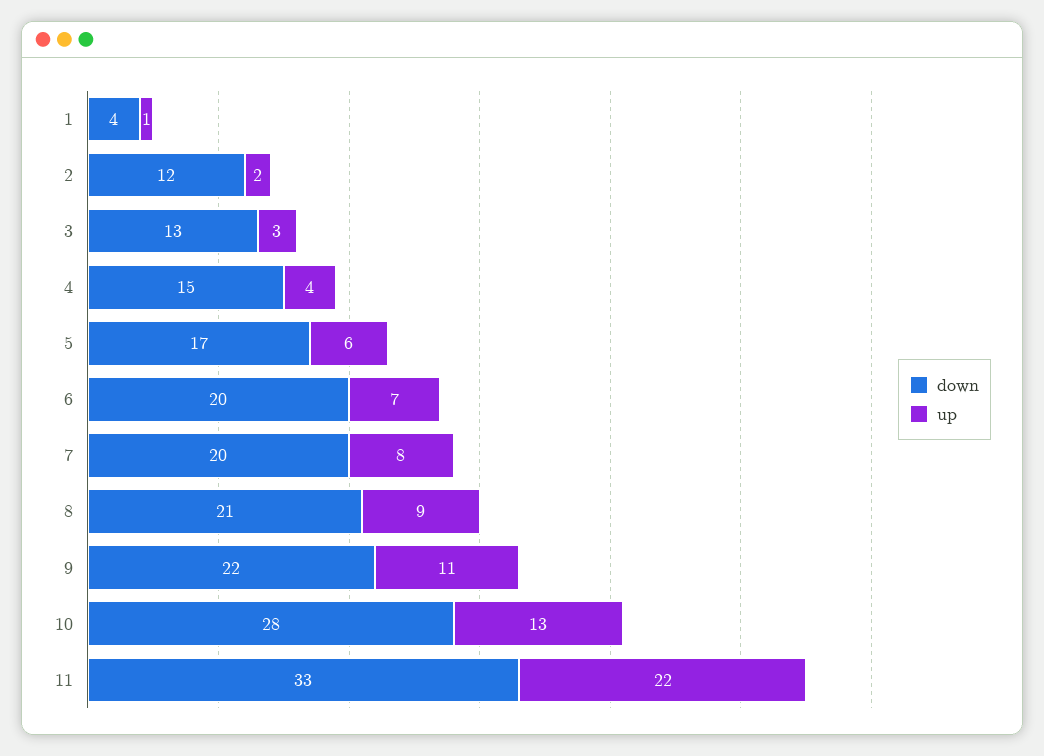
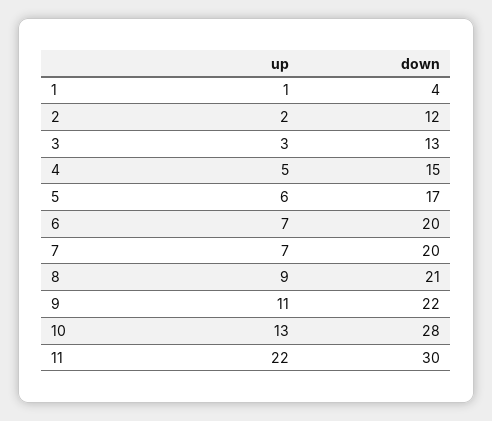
  {
    "down": {
      "1": 4,
      "2": 12,
      "3": 13,
      "4": 15,
      "5": 17,
      "6": 20,
      "7": 20,
      "8": 21,
      "9": 22,
      "10": 28,
-     "11": 33
+     "11": 30
    },
    "up": {
      "1": 1,
      "2": 2,
      "3": 3,
-     "4": 4,
+     "4": 5,
      "5": 6,
      "6": 7,
-     "7": 8,
+     "7": 7,
      "8": 9,
      "9": 11,
      "10": 13,
      "11": 22
    }
  }

